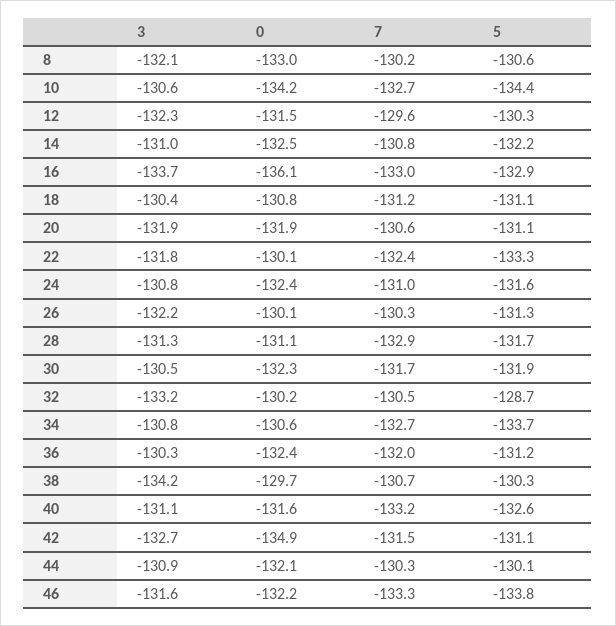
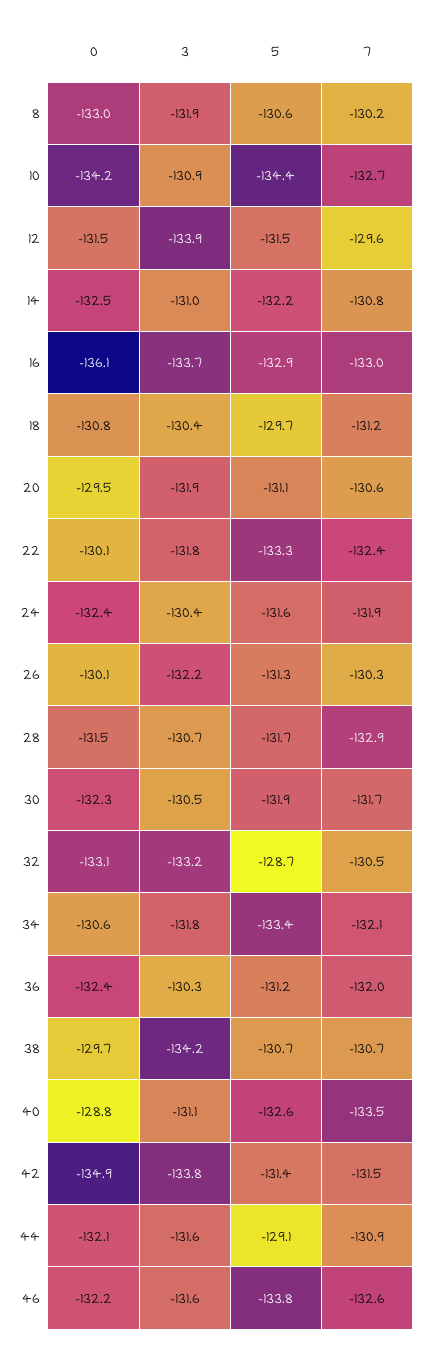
  {
    "3": {
-     "8": -132.1,
+     "8": -131.9,
-     "10": -130.6,
+     "10": -130.9,
-     "12": -132.3,
+     "12": -133.9,
      "14": -131,
      "16": -133.7,
      "18": -130.4,
      "20": -131.9,
      "22": -131.8,
-     "24": -130.8,
+     "24": -130.4,
      "26": -132.2,
-     "28": -131.3,
+     "28": -130.7,
      "30": -130.5,
      "32": -133.2,
-     "34": -130.8,
+     "34": -131.8,
      "36": -130.3,
      "38": -134.2,
      "40": -131.1,
-     "42": -132.7,
+     "42": -133.8,
-     "44": -130.9,
+     "44": -131.6,
      "46": -131.6
    },
    "0": {
      "8": -133,
      "10": -134.2,
      "12": -131.5,
      "14": -132.5,
      "16": -136.1,
      "18": -130.8,
-     "20": -131.9,
+     "20": -129.5,
      "22": -130.1,
      "24": -132.4,
      "26": -130.1,
-     "28": -131.1,
+     "28": -131.5,
      "30": -132.3,
-     "32": -130.2,
+     "32": -133.1,
      "34": -130.6,
      "36": -132.4,
      "38": -129.7,
-     "40": -131.6,
+     "40": -128.8,
      "42": -134.9,
      "44": -132.1,
      "46": -132.2
    },
    "7": {
      "8": -130.2,
      "10": -132.7,
      "12": -129.6,
      "14": -130.8,
      "16": -133,
      "18": -131.2,
      "20": -130.6,
      "22": -132.4,
-     "24": -131,
+     "24": -131.9,
      "26": -130.3,
      "28": -132.9,
      "30": -131.7,
      "32": -130.5,
-     "34": -132.7,
+     "34": -132.1,
      "36": -132,
      "38": -130.7,
-     "40": -133.2,
+     "40": -133.5,
      "42": -131.5,
-     "44": -130.3,
+     "44": -130.9,
-     "46": -133.3
+     "46": -132.6
    },
    "5": {
      "8": -130.6,
      "10": -134.4,
-     "12": -130.3,
+     "12": -131.5,
      "14": -132.2,
      "16": -132.9,
-     "18": -131.1,
+     "18": -129.7,
      "20": -131.1,
      "22": -133.3,
      "24": -131.6,
      "26": -131.3,
      "28": -131.7,
      "30": -131.9,
      "32": -128.7,
-     "34": -133.7,
+     "34": -133.4,
      "36": -131.2,
-     "38": -130.3,
+     "38": -130.7,
      "40": -132.6,
-     "42": -131.1,
+     "42": -131.4,
-     "44": -130.1,
+     "44": -129.1,
      "46": -133.8
    }
  }

